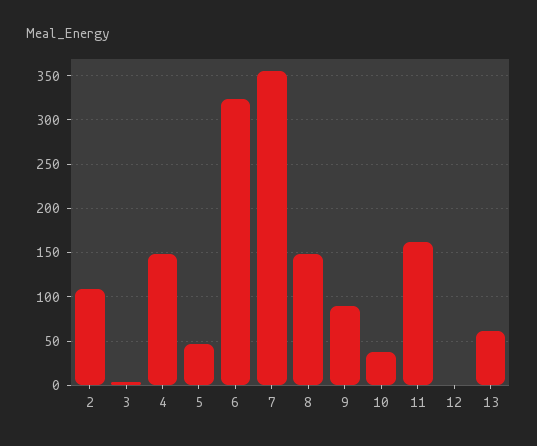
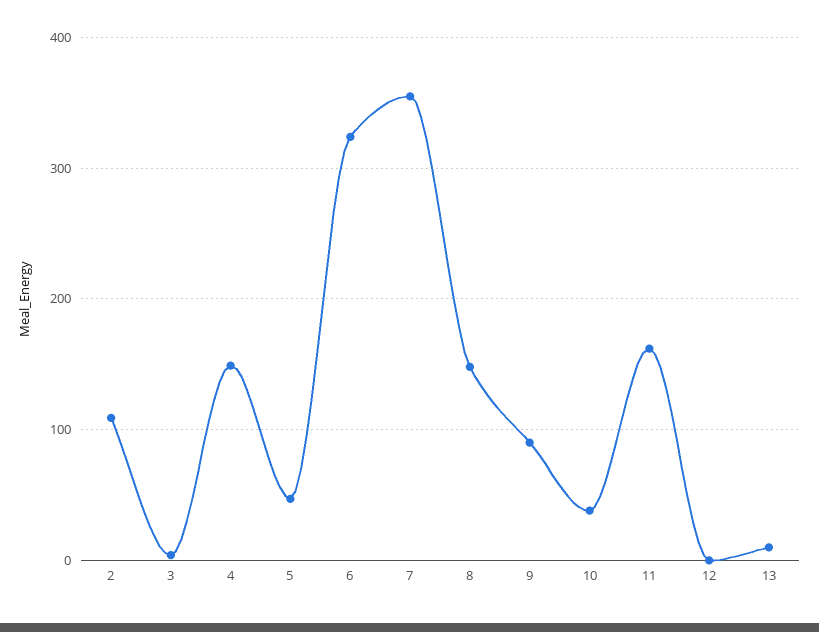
  {
    "2": 110,
    "3": 0,
    "4": 150,
    "5": 50,
    "6": 320,
    "7": 360,
    "8": 150,
    "9": 90,
    "10": 40,
    "11": 160,
    "12": 0,
-   "13": 60
+   "13": 10
  }

